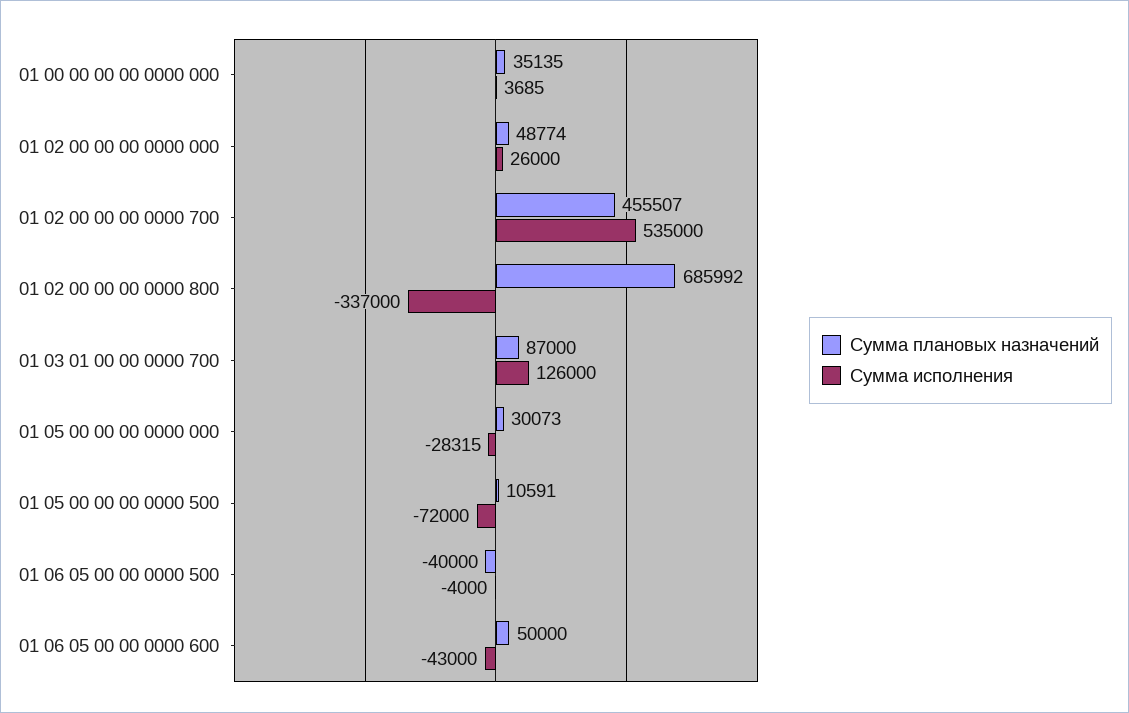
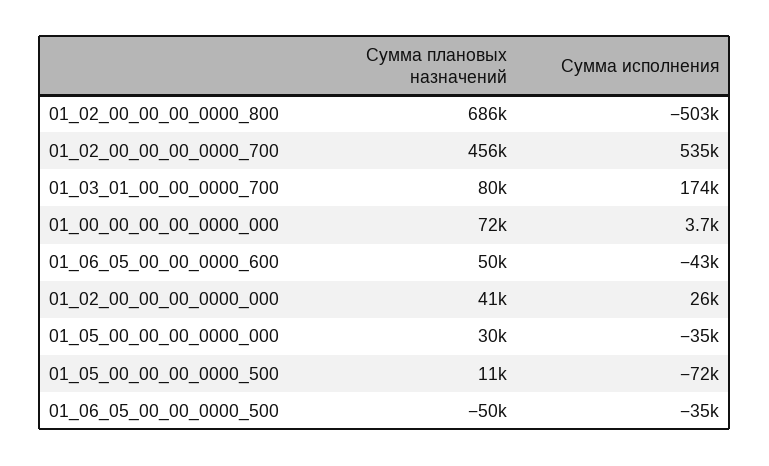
  {
    "Сумма плановых назначений": {
-     "01 00 00 00 00 0000 000": 35135,
+     "01 00 00 00 00 0000 000": 72000,
-     "01 02 00 00 00 0000 000": 48774,
+     "01 02 00 00 00 0000 000": 41000,
      "01 02 00 00 00 0000 700": 455507,
      "01 02 00 00 00 0000 800": 685992,
-     "01 03 01 00 00 0000 700": 87000,
+     "01 03 01 00 00 0000 700": 80000,
      "01 05 00 00 00 0000 000": 30073,
      "01 05 00 00 00 0000 500": 10591,
-     "01 06 05 00 00 0000 500": -40000,
+     "01 06 05 00 00 0000 500": -50000,
      "01 06 05 00 00 0000 600": 50000
    },
    "Сумма исполнения": {
      "01 00 00 00 00 0000 000": 3685,
      "01 02 00 00 00 0000 000": 26000,
      "01 02 00 00 00 0000 700": 535000,
-     "01 02 00 00 00 0000 800": -337000,
+     "01 02 00 00 00 0000 800": -503000,
-     "01 03 01 00 00 0000 700": 126000,
+     "01 03 01 00 00 0000 700": 174000,
-     "01 05 00 00 00 0000 000": -28315,
+     "01 05 00 00 00 0000 000": -35000,
      "01 05 00 00 00 0000 500": -72000,
-     "01 06 05 00 00 0000 500": -4000,
+     "01 06 05 00 00 0000 500": -35000,
      "01 06 05 00 00 0000 600": -43000
    }
  }

